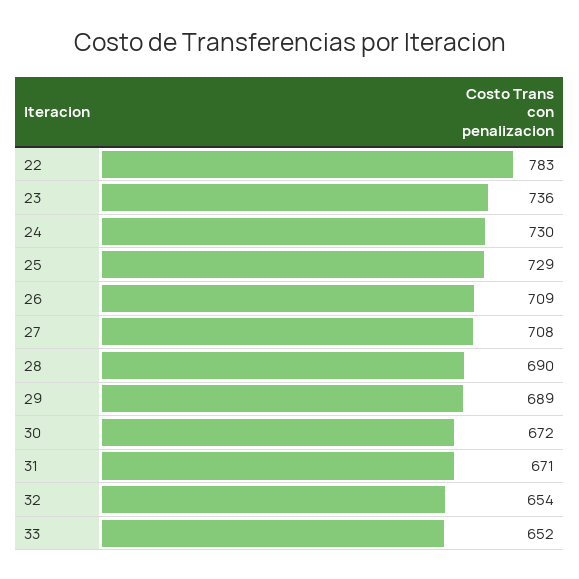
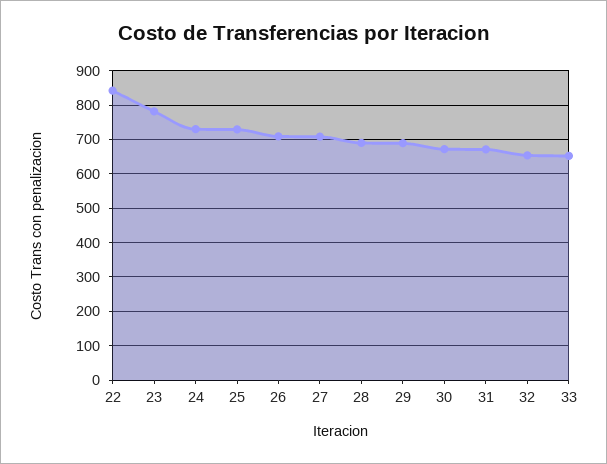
  {
-   "22": 783,
+   "22": 840,
-   "23": 736,
+   "23": 780,
    "24": 730,
    "25": 729,
    "26": 709,
    "27": 708,
    "28": 690,
    "29": 689,
    "30": 672,
    "31": 671,
    "32": 654,
    "33": 652
  }

